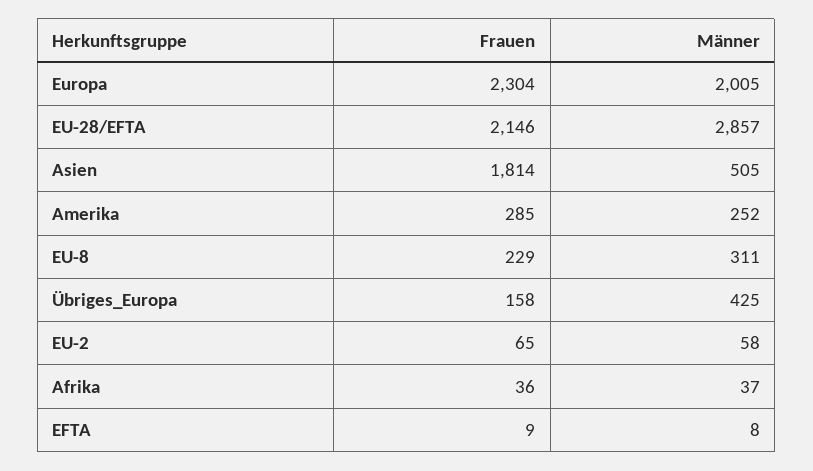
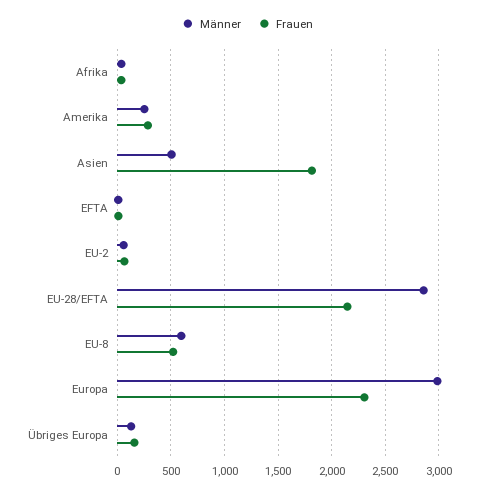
  {
    "Frauen": {
      "Europa": 2304,
      "EU-28/EFTA": 2146,
      "Asien": 1814,
      "Amerika": 285,
-     "EU-8": 229,
+     "EU-8": 500,
      "Übriges_Europa": 158,
      "EU-2": 65,
      "Afrika": 36,
      "EFTA": 9
    },
    "Männer": {
-     "Europa": 2005,
+     "Europa": 3000,
      "EU-28/EFTA": 2857,
      "Asien": 505,
      "Amerika": 252,
-     "EU-8": 311,
+     "EU-8": 600,
-     "Übriges_Europa": 425,
+     "Übriges_Europa": 100,
      "EU-2": 58,
      "Afrika": 37,
      "EFTA": 8
    }
  }

